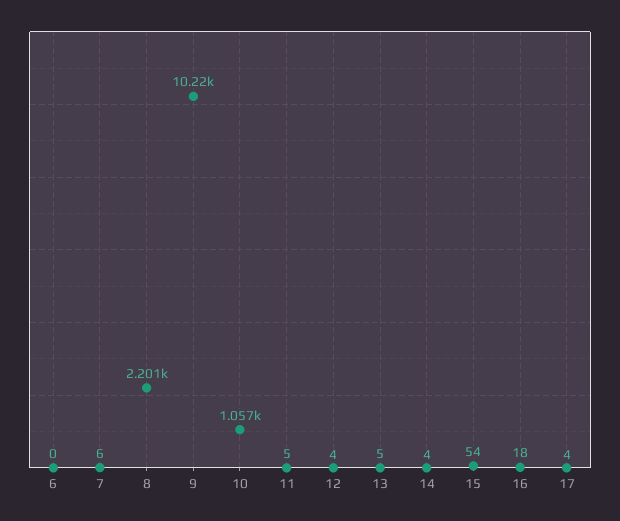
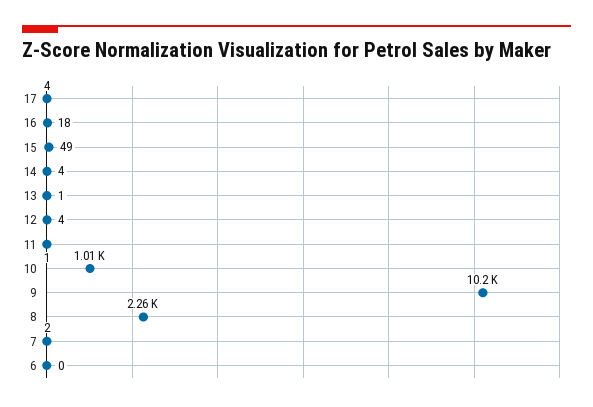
  {
    "6": 0,
-   "7": 6,
+   "7": 2,
-   "8": 2201,
+   "8": 2260,
    "9": 10220,
-   "10": 1057,
+   "10": 1010,
-   "11": 5,
+   "11": 1,
    "12": 4,
-   "13": 5,
+   "13": 1,
    "14": 4,
-   "15": 54,
+   "15": 49,
    "16": 18,
    "17": 4
  }

